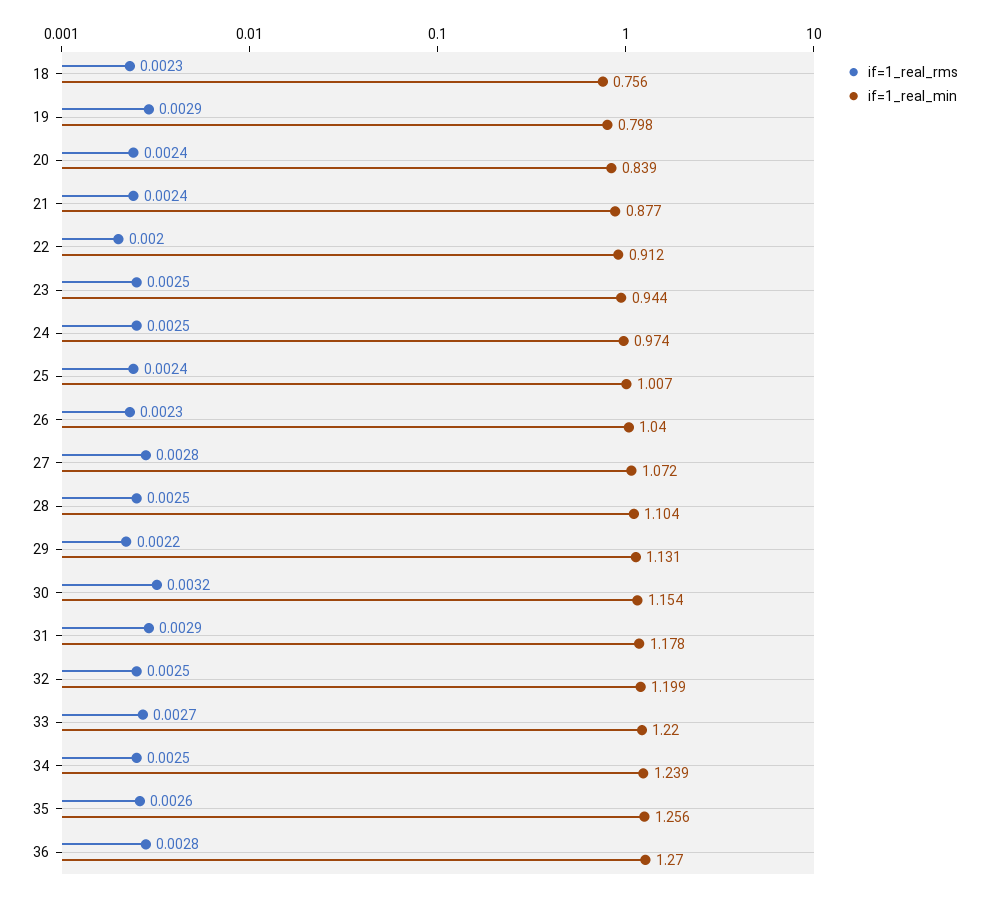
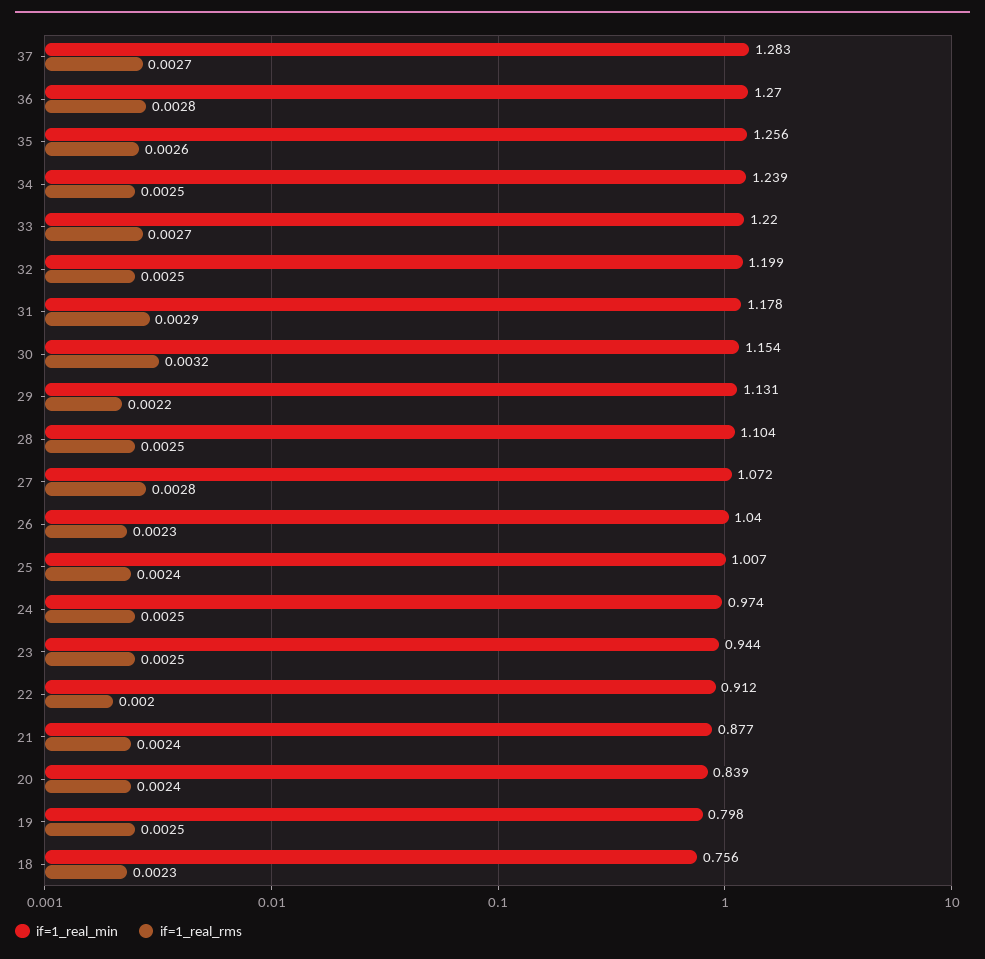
  {
    "if=1_real_rms": {
      "18": 0.0023,
-     "19": 0.0029,
+     "19": 0.0025,
      "20": 0.0024,
      "21": 0.0024,
      "22": 0.002,
      "23": 0.0025,
      "24": 0.0025,
      "25": 0.0024,
      "26": 0.0023,
      "27": 0.0028,
      "28": 0.0025,
      "29": 0.0022,
      "30": 0.0032,
      "31": 0.0029,
      "32": 0.0025,
      "33": 0.0027,
      "34": 0.0025,
      "35": 0.0026,
-     "36": 0.0028
+     "36": 0.0028,
+     "37": 0.0027
    },
    "if=1_real_min": {
      "18": 0.756,
      "19": 0.798,
      "20": 0.839,
      "21": 0.877,
      "22": 0.912,
      "23": 0.944,
      "24": 0.974,
      "25": 1.007,
      "26": 1.04,
      "27": 1.072,
      "28": 1.104,
      "29": 1.131,
      "30": 1.154,
      "31": 1.178,
      "32": 1.199,
      "33": 1.22,
      "34": 1.239,
      "35": 1.256,
-     "36": 1.27
+     "36": 1.27,
+     "37": 1.283
    }
  }

